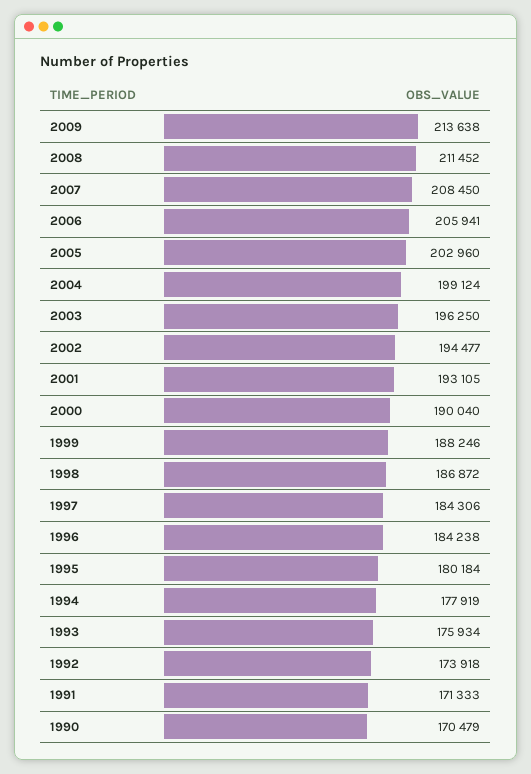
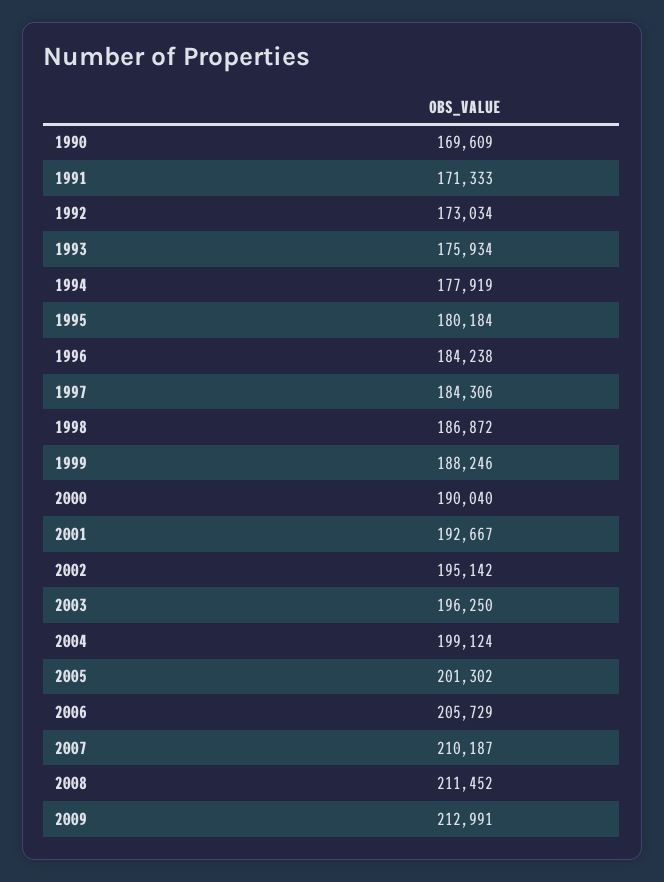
  {
-   "2009": 213638,
+   "2009": 212991,
    "2008": 211452,
-   "2007": 208450,
+   "2007": 210187,
-   "2006": 205941,
+   "2006": 205729,
-   "2005": 202960,
+   "2005": 201302,
    "2004": 199124,
    "2003": 196250,
-   "2002": 194477,
+   "2002": 195142,
-   "2001": 193105,
+   "2001": 192667,
    "2000": 190040,
    "1999": 188246,
    "1998": 186872,
    "1997": 184306,
    "1996": 184238,
    "1995": 180184,
    "1994": 177919,
    "1993": 175934,
-   "1992": 173918,
+   "1992": 173034,
    "1991": 171333,
-   "1990": 170479
+   "1990": 169609
  }

